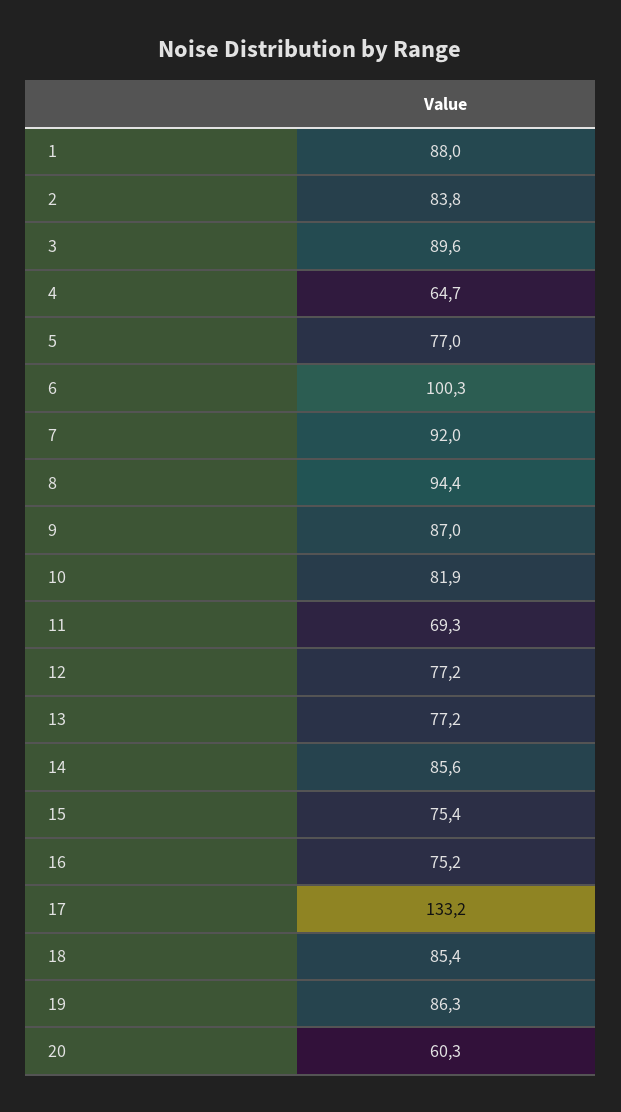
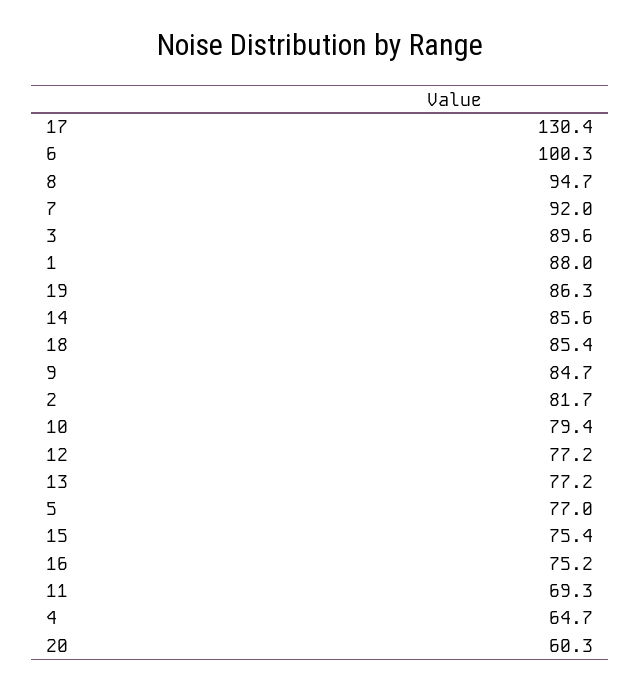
  {
    "1": 88,
-   "2": 83.8,
+   "2": 81.7,
    "3": 89.6,
    "4": 64.7,
    "5": 77,
    "6": 100.3,
    "7": 92,
-   "8": 94.4,
+   "8": 94.7,
-   "9": 87,
+   "9": 84.7,
-   "10": 81.9,
+   "10": 79.4,
    "11": 69.3,
    "12": 77.2,
    "13": 77.2,
    "14": 85.6,
    "15": 75.4,
    "16": 75.2,
-   "17": 133.2,
+   "17": 130.4,
    "18": 85.4,
    "19": 86.3,
    "20": 60.3
  }

